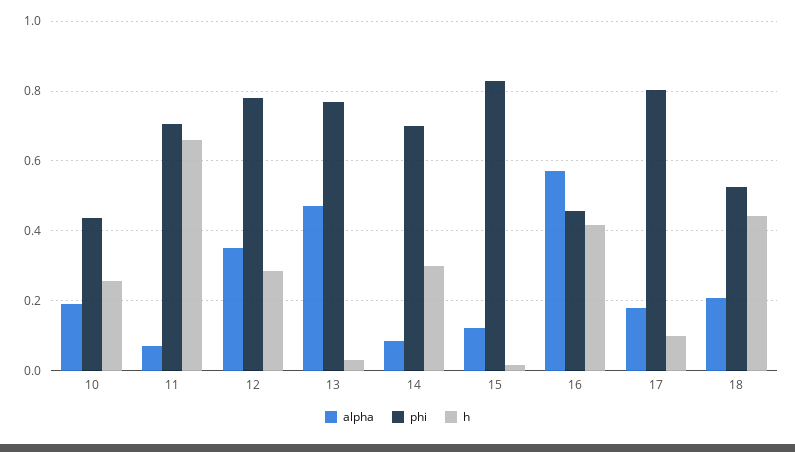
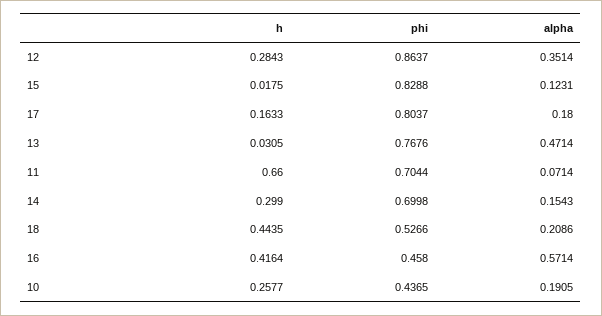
  {
    "alpha": {
      "10": 0.1905,
      "11": 0.0714,
      "12": 0.3514,
      "13": 0.4714,
-     "14": 0.08,
+     "14": 0.1543,
      "15": 0.1231,
      "16": 0.5714,
      "17": 0.18,
      "18": 0.2086
    },
    "phi": {
      "10": 0.4365,
      "11": 0.7044,
-     "12": 0.78,
+     "12": 0.8637,
      "13": 0.7676,
      "14": 0.6998,
      "15": 0.8288,
      "16": 0.458,
      "17": 0.8037,
      "18": 0.5266
    },
    "h": {
      "10": 0.2577,
      "11": 0.66,
      "12": 0.2843,
      "13": 0.0305,
      "14": 0.299,
      "15": 0.0175,
      "16": 0.4164,
-     "17": 0.1,
+     "17": 0.1633,
      "18": 0.4435
    }
  }

